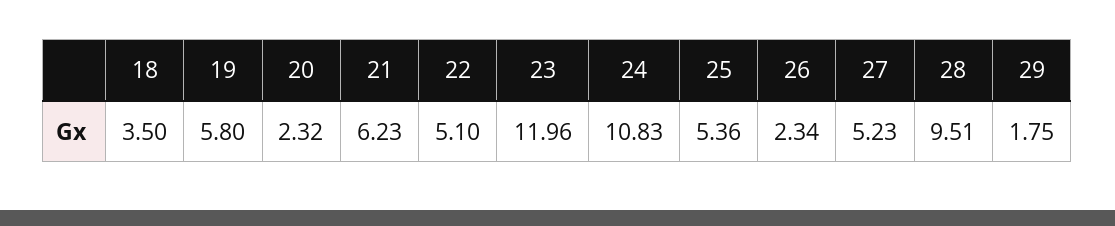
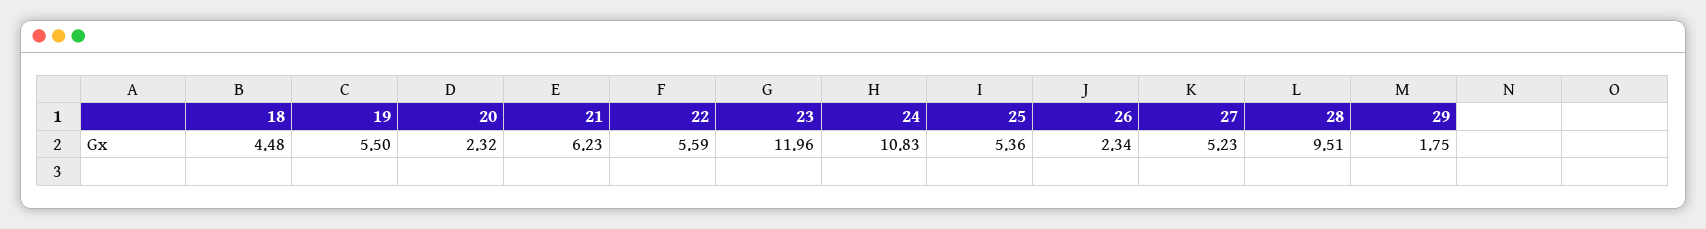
  {
-   "18": 3.5,
+   "18": 4.48,
-   "19": 5.8,
+   "19": 5.5,
    "20": 2.32,
    "21": 6.23,
-   "22": 5.1,
+   "22": 5.59,
    "23": 11.96,
    "24": 10.83,
    "25": 5.36,
    "26": 2.34,
    "27": 5.23,
    "28": 9.51,
    "29": 1.75
  }

